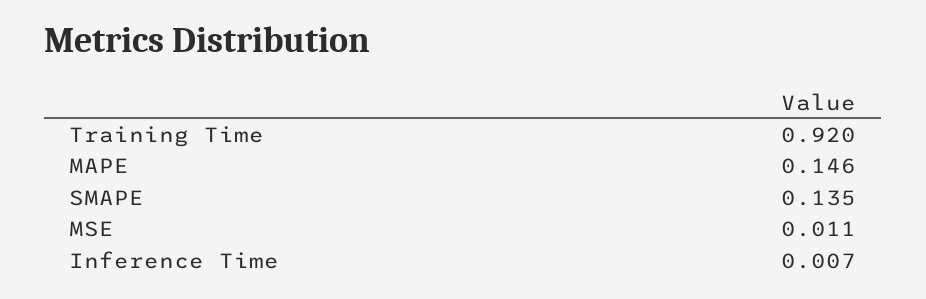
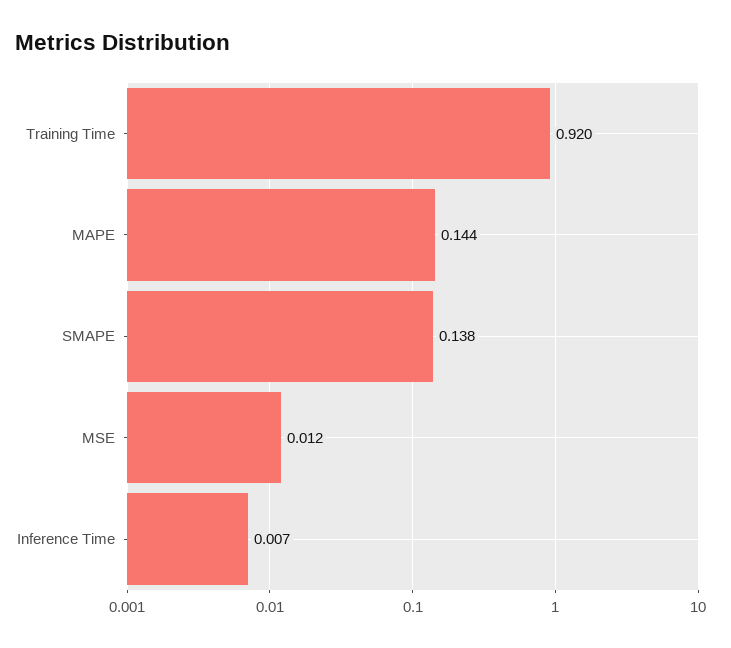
  {
    "Training Time": 0.92,
-   "MAPE": 0.146,
+   "MAPE": 0.144,
-   "SMAPE": 0.135,
+   "SMAPE": 0.138,
-   "MSE": 0.011,
+   "MSE": 0.012,
    "Inference Time": 0.007
  }

